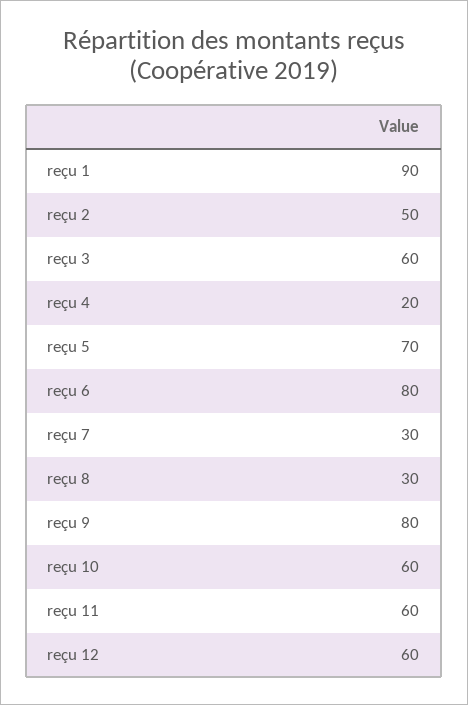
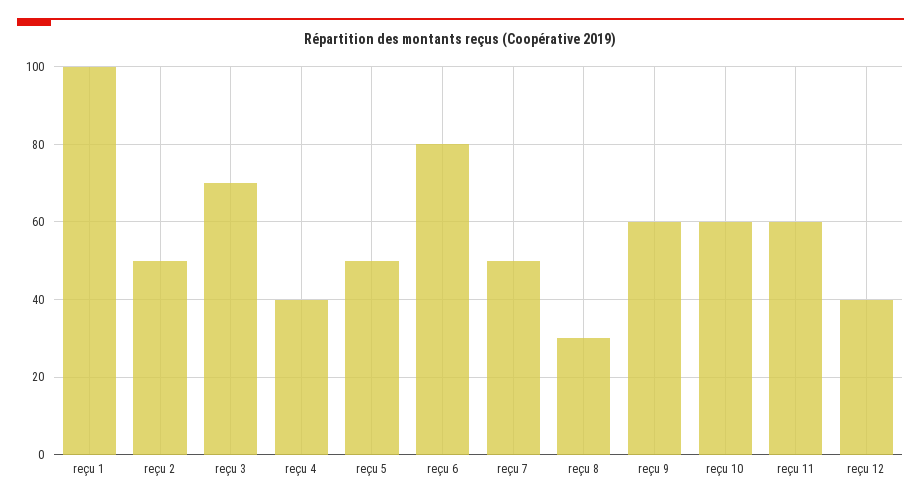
  {
-   "reçu 1": 90,
+   "reçu 1": 100,
    "reçu 2": 50,
-   "reçu 3": 60,
+   "reçu 3": 70,
-   "reçu 4": 20,
+   "reçu 4": 40,
-   "reçu 5": 70,
+   "reçu 5": 50,
    "reçu 6": 80,
-   "reçu 7": 30,
+   "reçu 7": 50,
    "reçu 8": 30,
-   "reçu 9": 80,
+   "reçu 9": 60,
    "reçu 10": 60,
    "reçu 11": 60,
-   "reçu 12": 60
+   "reçu 12": 40
  }

